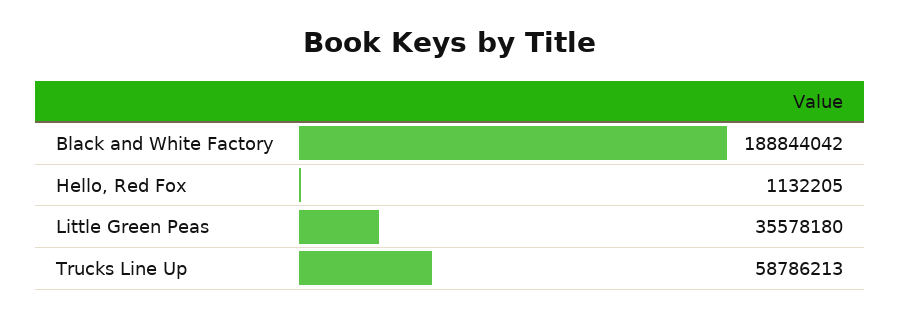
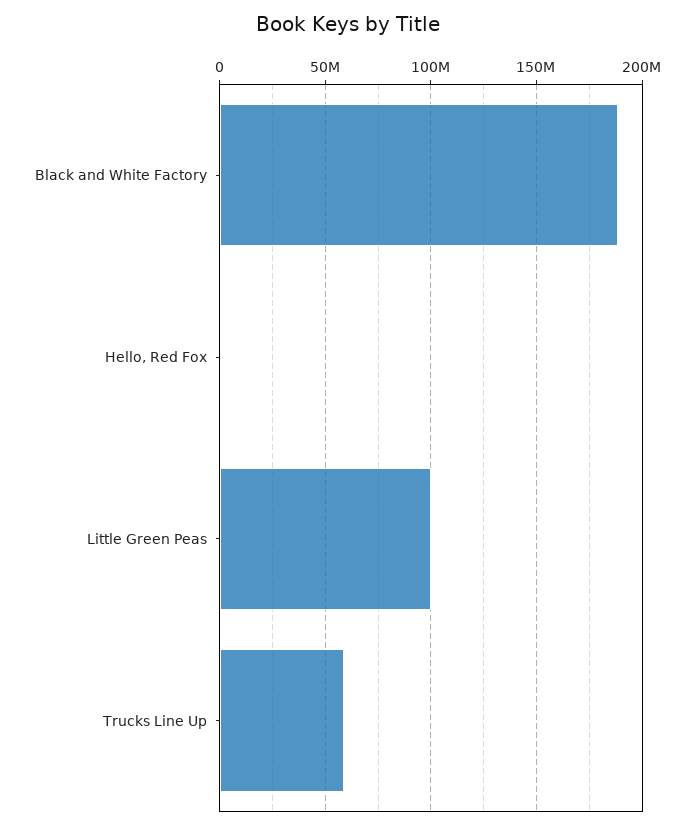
  {
    "Black and White Factory": 188844042,
    "Hello, Red Fox": 1132205,
-   "Little Green Peas": 35578180,
+   "Little Green Peas": 100000000,
    "Trucks Line Up": 58786213
  }

